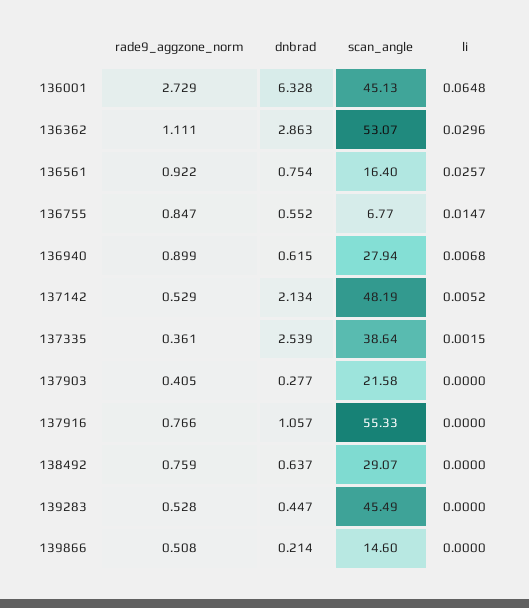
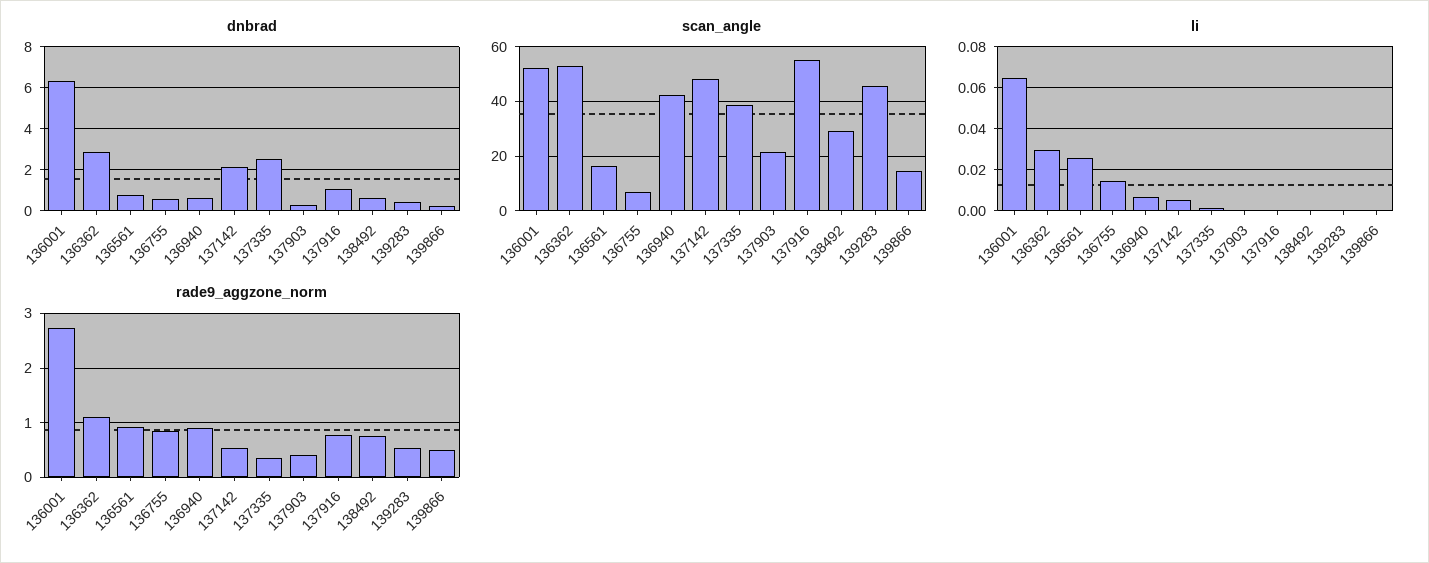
  {
    "rade9_aggzone_norm": {
      "136001": 2.729,
      "136362": 1.111,
      "136561": 0.922,
      "136755": 0.847,
      "136940": 0.899,
      "137142": 0.529,
      "137335": 0.361,
      "137903": 0.405,
      "137916": 0.766,
      "138492": 0.759,
      "139283": 0.528,
      "139866": 0.508
    },
    "dnbrad": {
      "136001": 6.328,
      "136362": 2.863,
      "136561": 0.754,
      "136755": 0.552,
      "136940": 0.615,
      "137142": 2.134,
      "137335": 2.539,
      "137903": 0.277,
      "137916": 1.057,
      "138492": 0.637,
      "139283": 0.447,
      "139866": 0.214
    },
    "scan_angle": {
-     "136001": 45.13,
+     "136001": 52.5,
      "136362": 53.07,
      "136561": 16.4,
      "136755": 6.77,
-     "136940": 27.94,
+     "136940": 42.5,
      "137142": 48.19,
      "137335": 38.64,
      "137903": 21.58,
      "137916": 55.33,
      "138492": 29.07,
      "139283": 45.49,
      "139866": 14.6
    },
    "li": {
      "136001": 0.0648,
      "136362": 0.0296,
      "136561": 0.0257,
      "136755": 0.0147,
      "136940": 0.0068,
      "137142": 0.0052,
      "137335": 0.0015,
      "137903": 0,
      "137916": 0,
      "138492": 0,
      "139283": 0,
      "139866": 0
    }
  }

